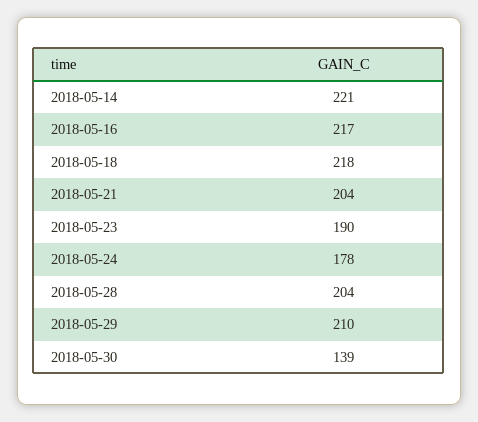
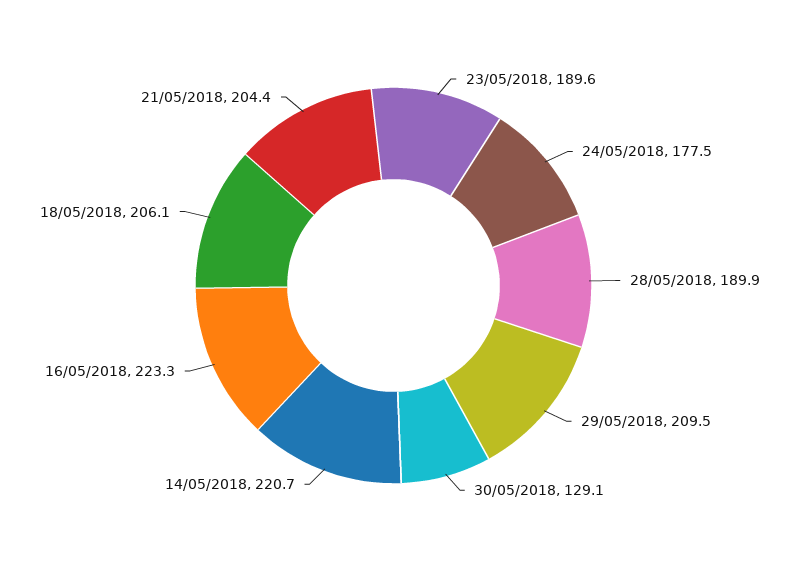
  {
    "2018-05-14": 220.7,
-   "2018-05-16": 217,
+   "2018-05-16": 223.3,
-   "2018-05-18": 218,
+   "2018-05-18": 206.1,
    "2018-05-21": 204.4,
    "2018-05-23": 189.6,
    "2018-05-24": 177.5,
-   "2018-05-28": 204,
+   "2018-05-28": 189.9,
    "2018-05-29": 209.5,
-   "2018-05-30": 139
+   "2018-05-30": 129.1
  }

